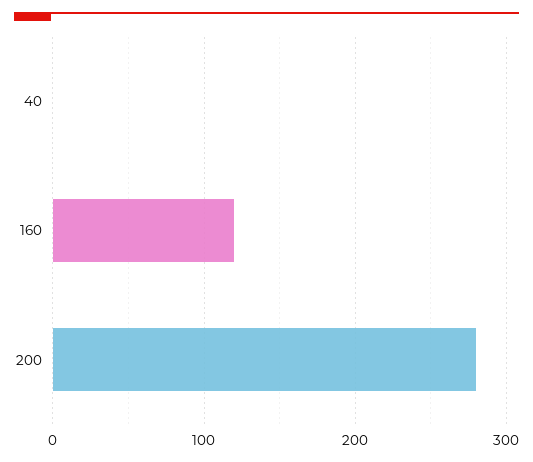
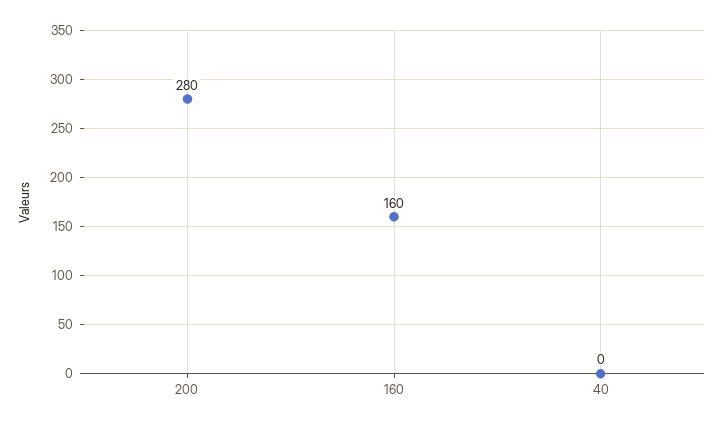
  {
    "40": 0,
-   "160": 120,
+   "160": 160,
    "200": 280
  }

